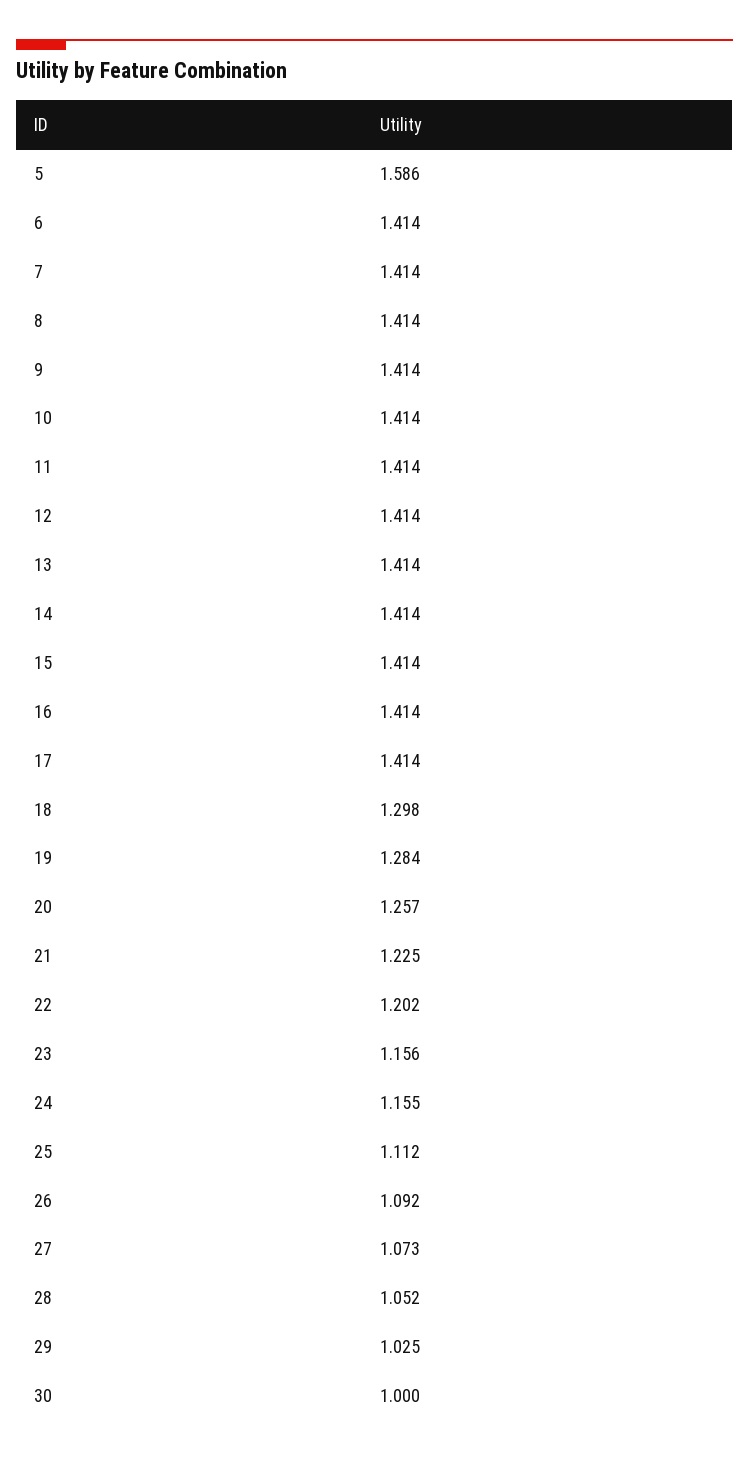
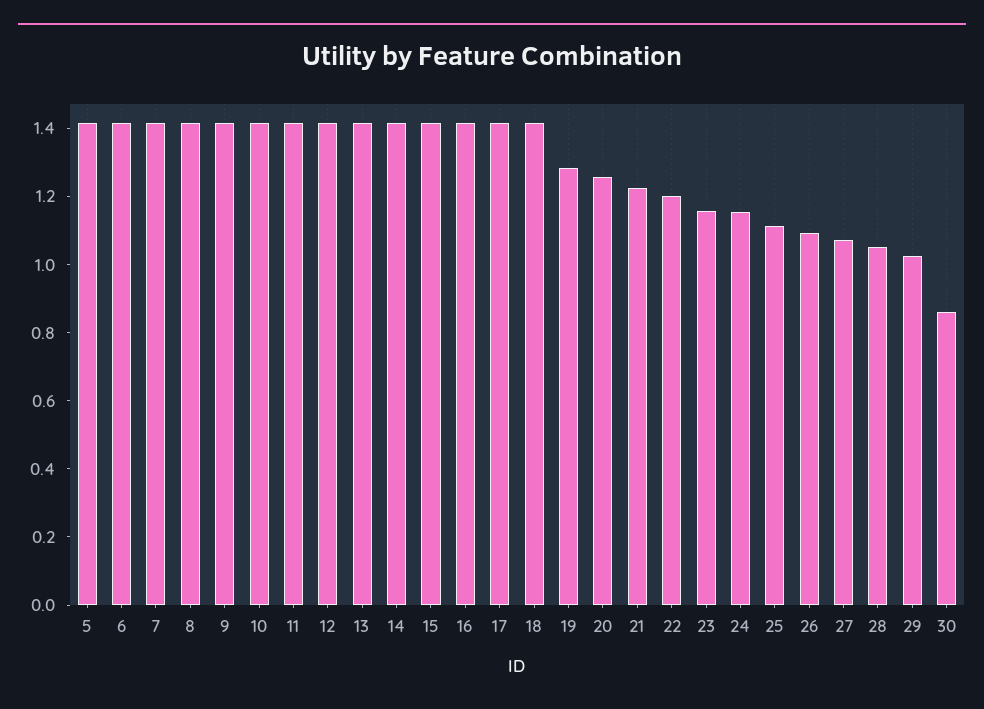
  {
-   "5": 1.586,
+   "5": 1.4,
    "6": 1.414,
    "7": 1.414,
    "8": 1.414,
    "9": 1.414,
    "10": 1.414,
    "11": 1.414,
    "12": 1.414,
    "13": 1.414,
    "14": 1.414,
    "15": 1.414,
    "16": 1.414,
    "17": 1.414,
-   "18": 1.298,
+   "18": 1.4,
    "19": 1.284,
    "20": 1.257,
    "21": 1.225,
    "22": 1.202,
    "23": 1.156,
    "24": 1.155,
    "25": 1.112,
    "26": 1.092,
    "27": 1.073,
    "28": 1.052,
    "29": 1.025,
-   "30": 1
+   "30": 0.85
  }

